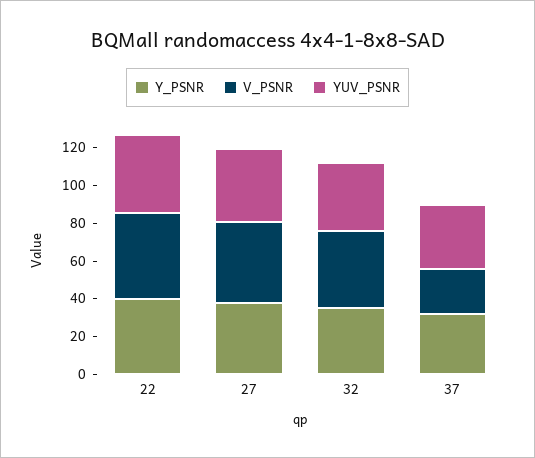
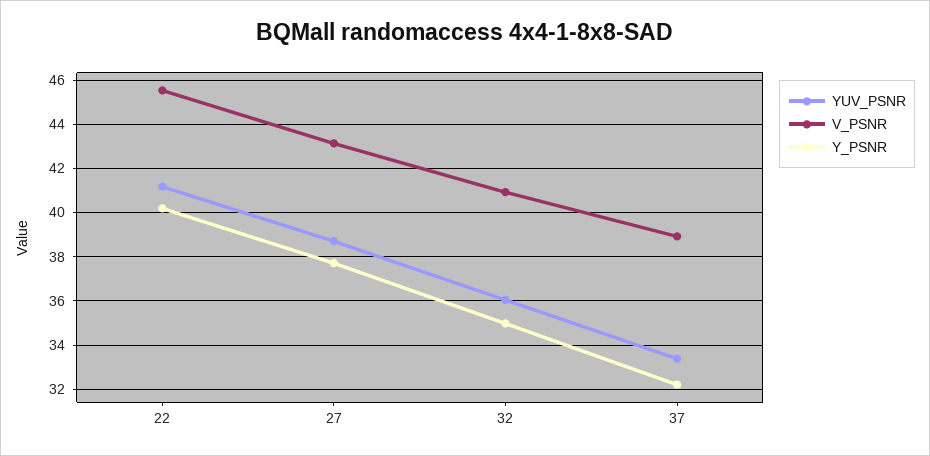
  {
    "Y_PSNR": {
      "22": 40,
      "27": 37.5,
      "32": 35,
      "37": 32
    },
    "V_PSNR": {
      "22": 45.5,
      "27": 43,
      "32": 41,
-     "37": 25
+     "37": 39
    },
    "YUV_PSNR": {
      "22": 41,
      "27": 38.5,
      "32": 36,
      "37": 33.5
    }
  }

